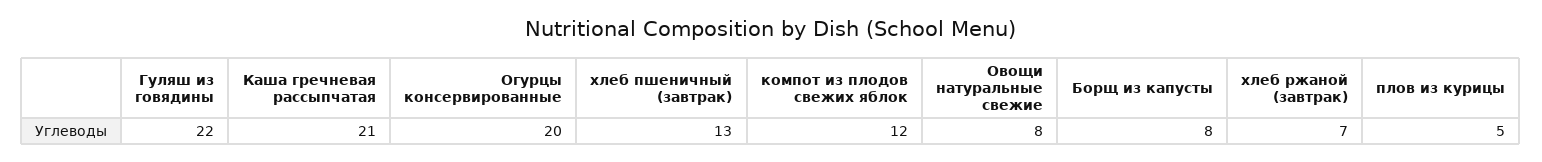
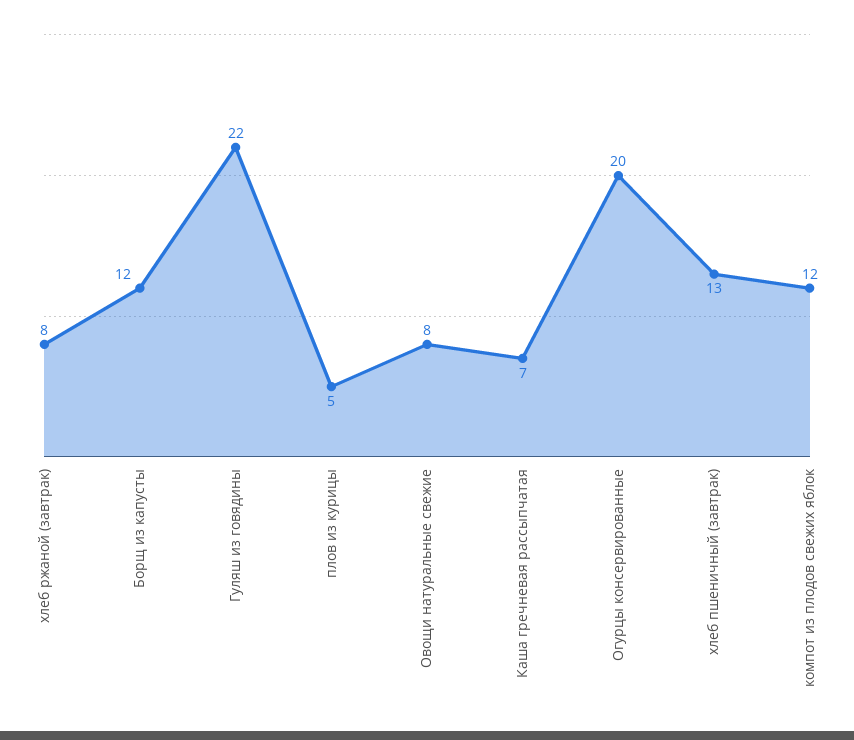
  {
    "Гуляш из говядины": 22,
-   "Каша гречневая рассыпчатая": 21,
+   "Каша гречневая рассыпчатая": 7,
    "Огурцы консервированные": 20,
    "хлеб пшеничный (завтрак)": 13,
    "компот из плодов свежих яблок": 12,
    "Овощи натуральные свежие": 8,
-   "Борщ из капусты": 8,
+   "Борщ из капусты": 12,
-   "хлеб ржаной (завтрак)": 7,
+   "хлеб ржаной (завтрак)": 8,
    "плов из курицы": 5
  }

